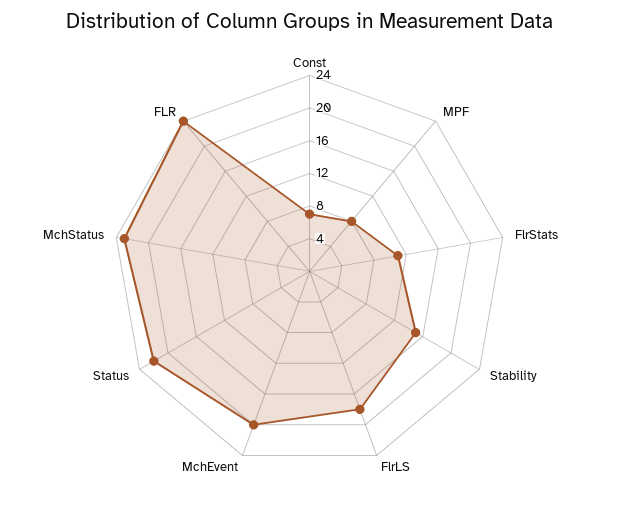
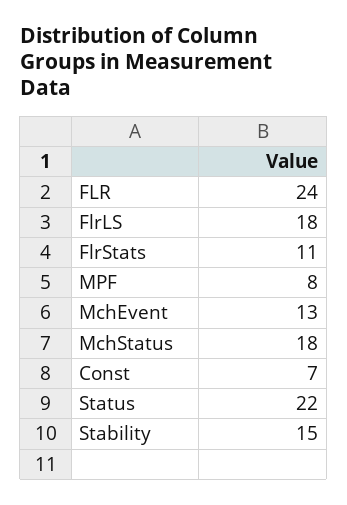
  {
    "Const": 7,
    "MPF": 8,
    "FlrStats": 11,
    "Stability": 15,
    "FlrLS": 18,
-   "MchEvent": 20,
+   "MchEvent": 13,
    "Status": 22,
-   "MchStatus": 23,
+   "MchStatus": 18,
    "FLR": 24
  }

